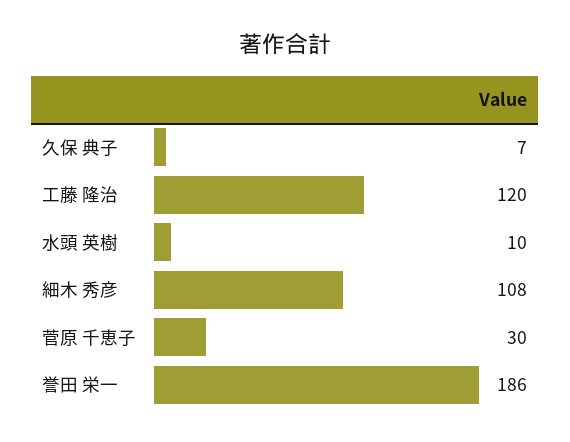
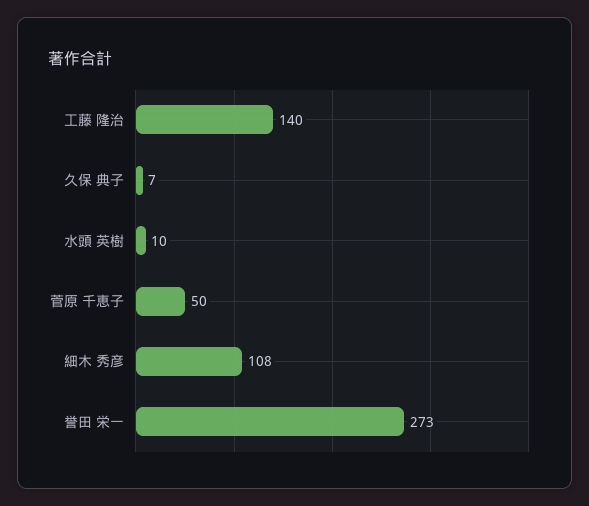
  {
    "久保 典子": 7,
-   "工藤 隆治": 120,
+   "工藤 隆治": 140,
    "水頭 英樹": 10,
    "細木 秀彦": 108,
-   "菅原 千恵子": 30,
+   "菅原 千恵子": 50,
-   "誉田 栄一": 186
+   "誉田 栄一": 273
  }

